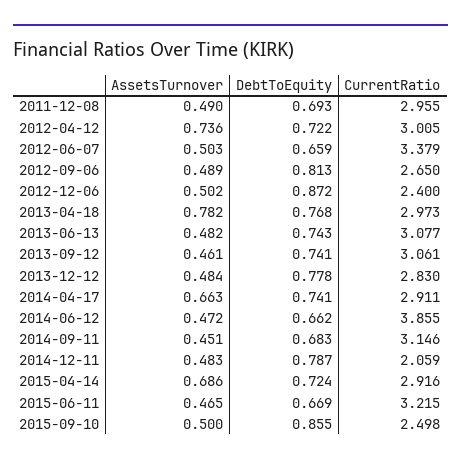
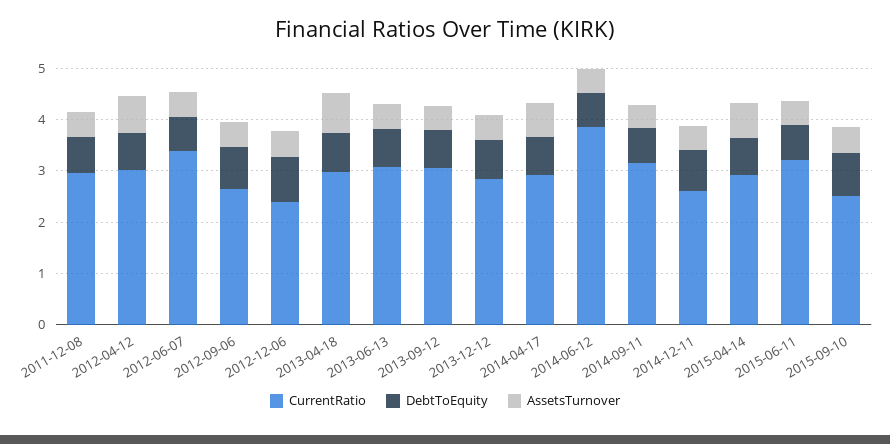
  {
    "AssetsTurnover": {
      "2011-12-08": 0.49,
      "2012-04-12": 0.736,
      "2012-06-07": 0.503,
      "2012-09-06": 0.489,
      "2012-12-06": 0.502,
      "2013-04-18": 0.782,
      "2013-06-13": 0.482,
      "2013-09-12": 0.461,
      "2013-12-12": 0.484,
      "2014-04-17": 0.663,
      "2014-06-12": 0.472,
      "2014-09-11": 0.451,
      "2014-12-11": 0.483,
      "2015-04-14": 0.686,
      "2015-06-11": 0.465,
      "2015-09-10": 0.5
    },
    "DebtToEquity": {
      "2011-12-08": 0.693,
      "2012-04-12": 0.722,
      "2012-06-07": 0.659,
      "2012-09-06": 0.813,
      "2012-12-06": 0.872,
      "2013-04-18": 0.768,
      "2013-06-13": 0.743,
      "2013-09-12": 0.741,
      "2013-12-12": 0.778,
      "2014-04-17": 0.741,
      "2014-06-12": 0.662,
      "2014-09-11": 0.683,
      "2014-12-11": 0.787,
      "2015-04-14": 0.724,
      "2015-06-11": 0.669,
      "2015-09-10": 0.855
    },
    "CurrentRatio": {
      "2011-12-08": 2.955,
      "2012-04-12": 3.005,
      "2012-06-07": 3.379,
      "2012-09-06": 2.65,
      "2012-12-06": 2.4,
      "2013-04-18": 2.973,
      "2013-06-13": 3.077,
      "2013-09-12": 3.061,
      "2013-12-12": 2.83,
      "2014-04-17": 2.911,
      "2014-06-12": 3.855,
      "2014-09-11": 3.146,
-     "2014-12-11": 2.059,
+     "2014-12-11": 2.6,
      "2015-04-14": 2.916,
      "2015-06-11": 3.215,
      "2015-09-10": 2.498
    }
  }

